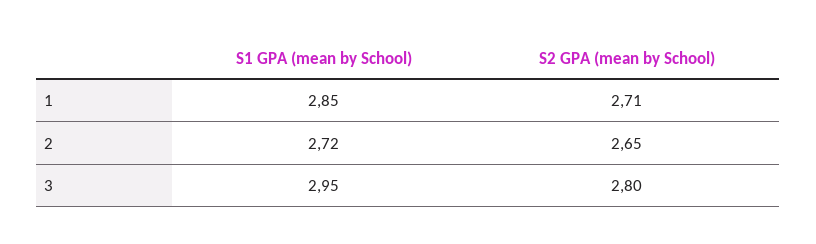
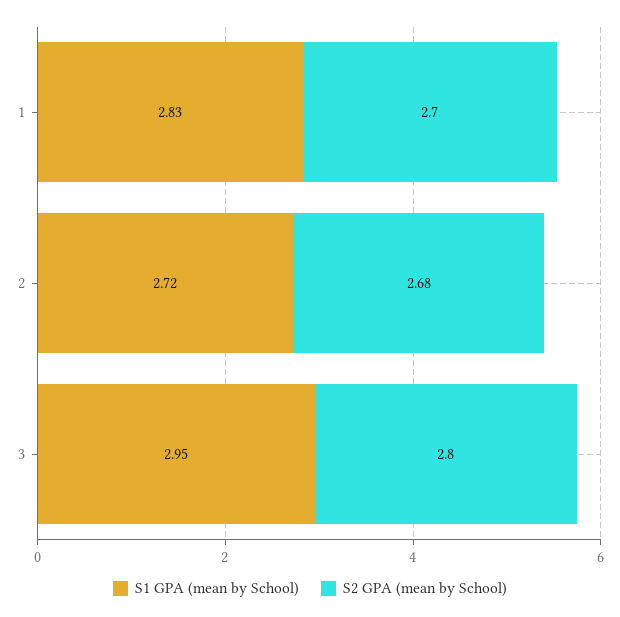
  {
    "S1 GPA (mean by School)": {
-     "1": 2.85,
+     "1": 2.83,
      "2": 2.72,
      "3": 2.95
    },
    "S2 GPA (mean by School)": {
-     "1": 2.71,
+     "1": 2.7,
-     "2": 2.65,
+     "2": 2.68,
      "3": 2.8
    }
  }

